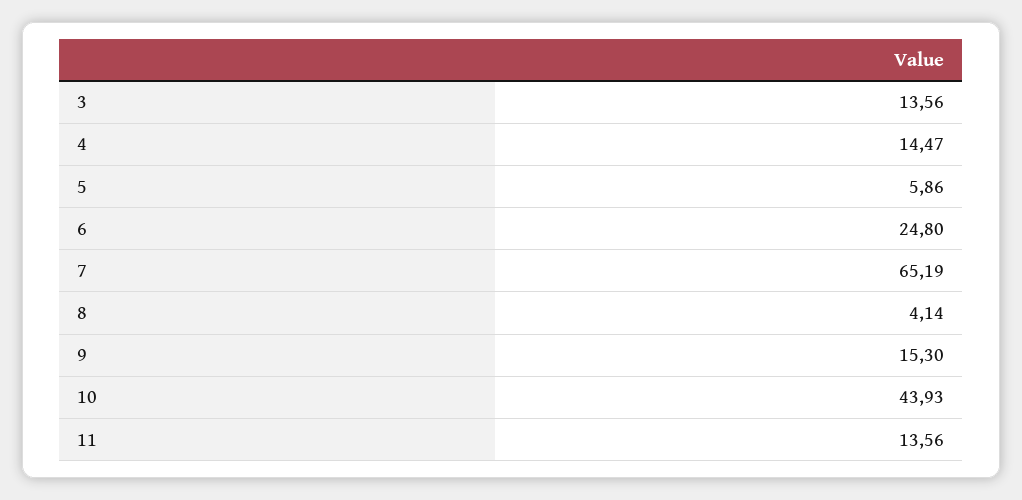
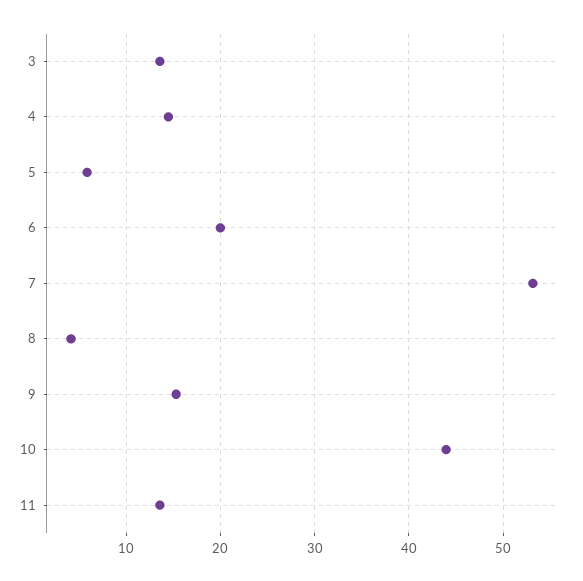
  {
    "3": 13.56,
    "4": 14.47,
    "5": 5.86,
-   "6": 24.8,
+   "6": 20,
-   "7": 65.19,
+   "7": 53,
    "8": 4.14,
    "9": 15.3,
    "10": 43.93,
    "11": 13.56
  }

